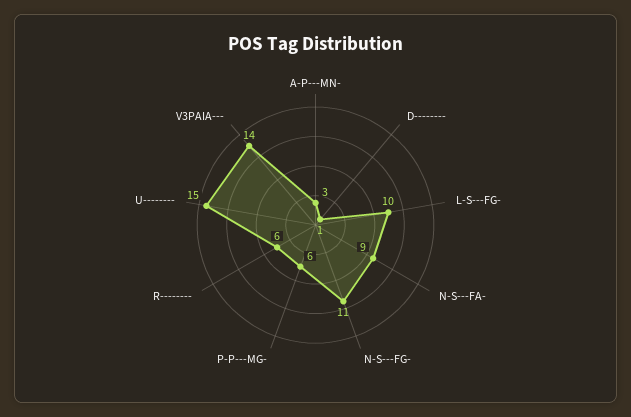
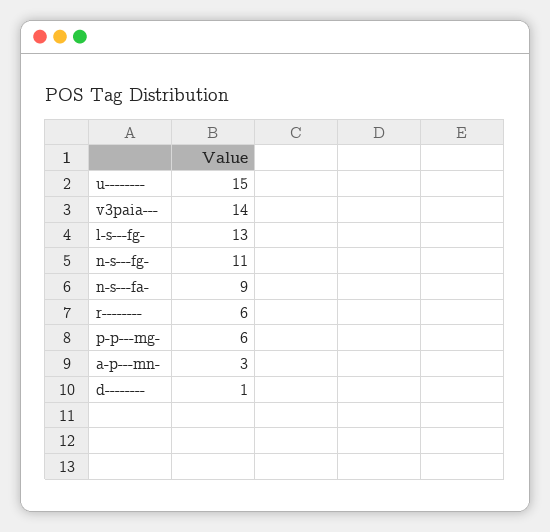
  {
    "A-P---MN-": 3,
    "D--------": 1,
-   "L-S---FG-": 10,
+   "L-S---FG-": 13,
    "N-S---FA-": 9,
    "N-S---FG-": 11,
    "P-P---MG-": 6,
    "R--------": 6,
    "U--------": 15,
    "V3PAIA---": 14
  }

